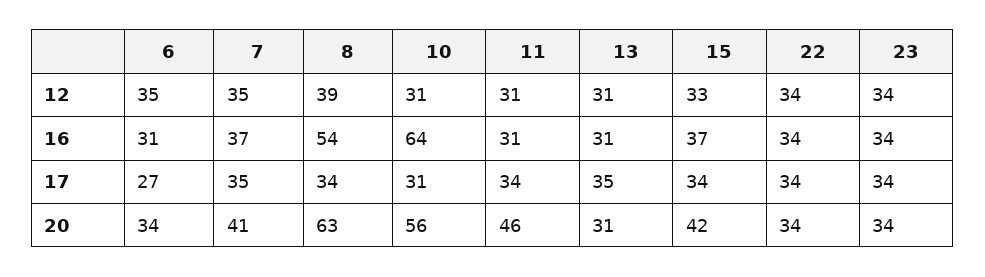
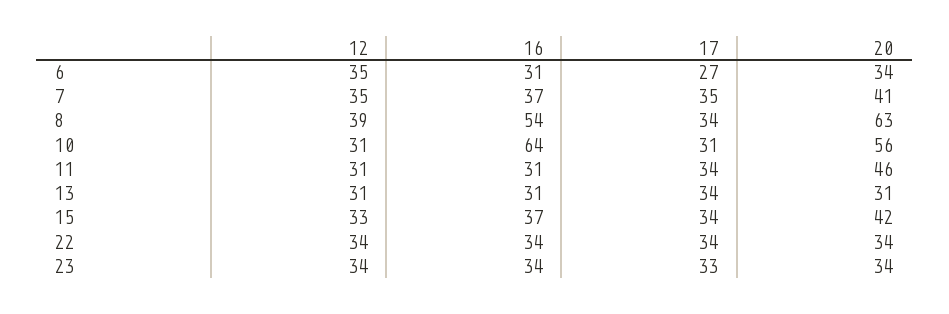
  {
    "6": {
      "12": 35,
      "16": 31,
      "17": 27,
      "20": 34
    },
    "7": {
      "12": 35,
      "16": 37,
      "17": 35,
      "20": 41
    },
    "8": {
      "12": 39,
      "16": 54,
      "17": 34,
      "20": 63
    },
    "10": {
      "12": 31,
      "16": 64,
      "17": 31,
      "20": 56
    },
    "11": {
      "12": 31,
      "16": 31,
      "17": 34,
      "20": 46
    },
    "13": {
      "12": 31,
      "16": 31,
-     "17": 35,
+     "17": 34,
      "20": 31
    },
    "15": {
      "12": 33,
      "16": 37,
      "17": 34,
      "20": 42
    },
    "22": {
      "12": 34,
      "16": 34,
      "17": 34,
      "20": 34
    },
    "23": {
      "12": 34,
      "16": 34,
-     "17": 34,
+     "17": 33,
      "20": 34
    }
  }

